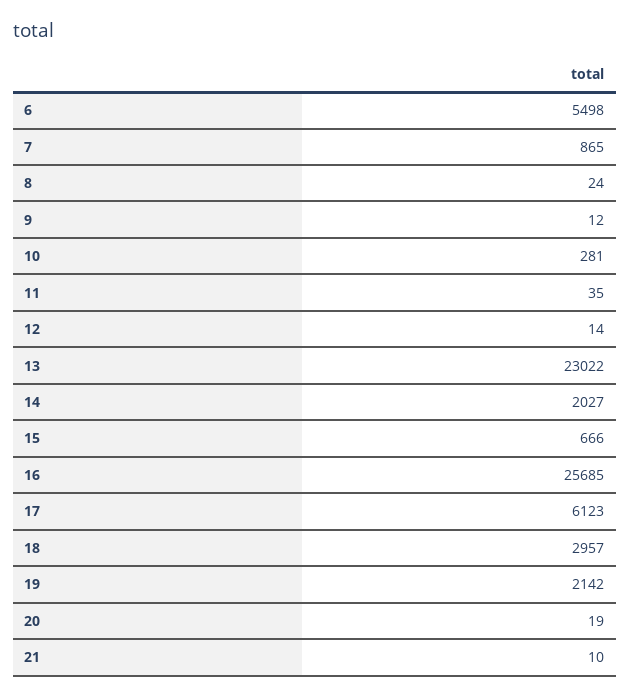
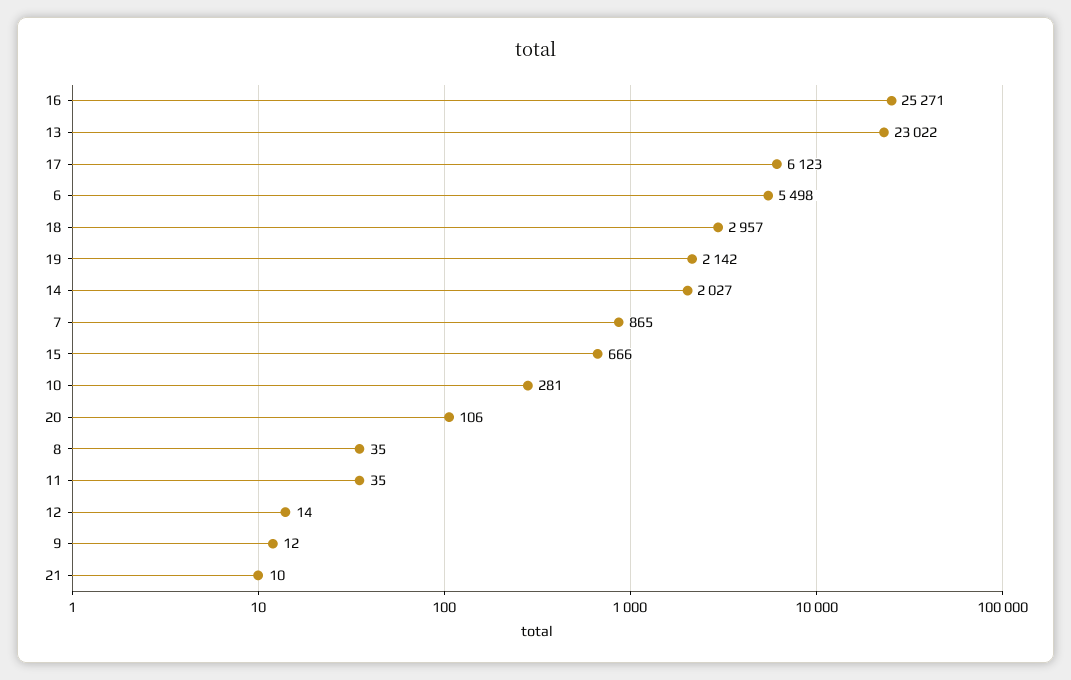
  {
    "6": 5498,
    "7": 865,
-   "8": 24,
+   "8": 35,
    "9": 12,
    "10": 281,
    "11": 35,
    "12": 14,
    "13": 23022,
    "14": 2027,
    "15": 666,
-   "16": 25685,
+   "16": 25271,
    "17": 6123,
    "18": 2957,
    "19": 2142,
-   "20": 19,
+   "20": 106,
    "21": 10
  }

